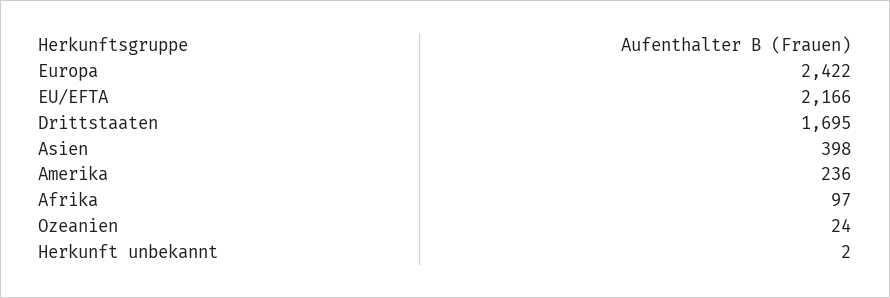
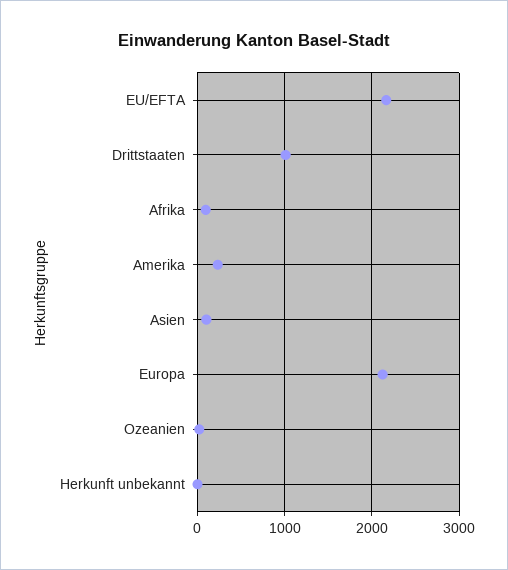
  {
-   "Europa": 2422,
+   "Europa": 2100,
    "EU/EFTA": 2166,
-   "Drittstaaten": 1695,
+   "Drittstaaten": 1000,
-   "Asien": 398,
+   "Asien": 100,
    "Amerika": 236,
    "Afrika": 97,
    "Ozeanien": 24,
    "Herkunft unbekannt": 2
  }

